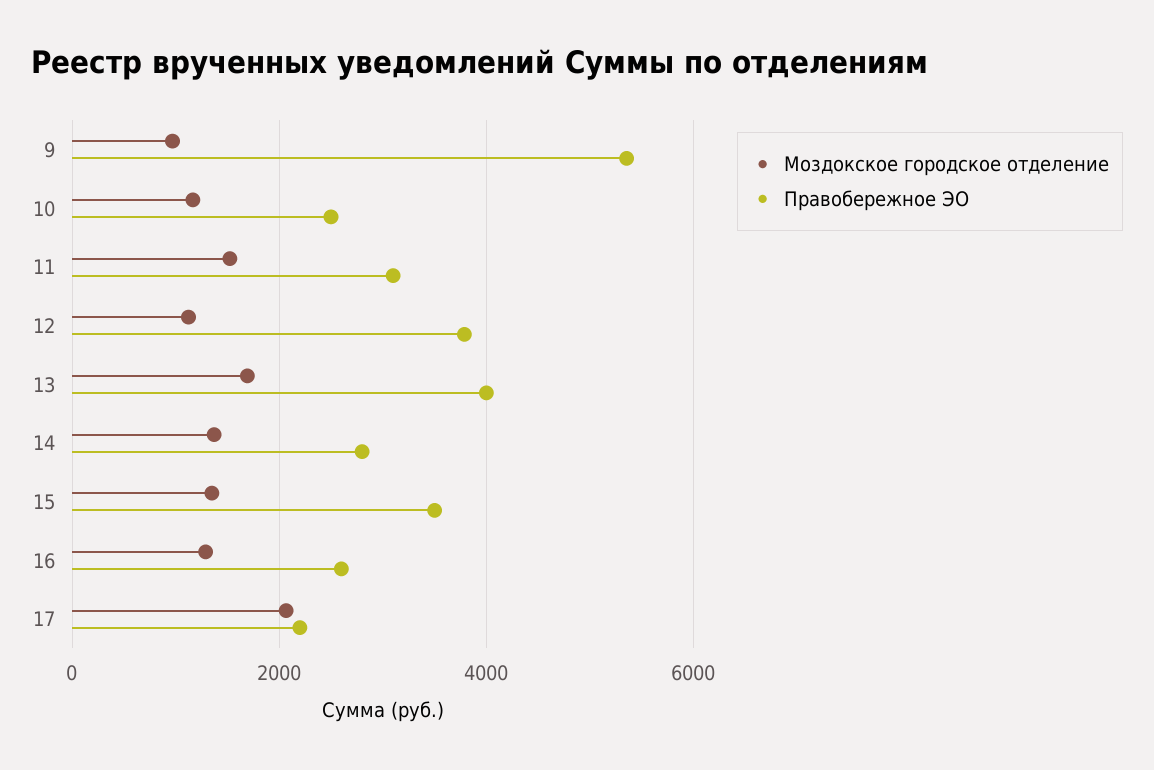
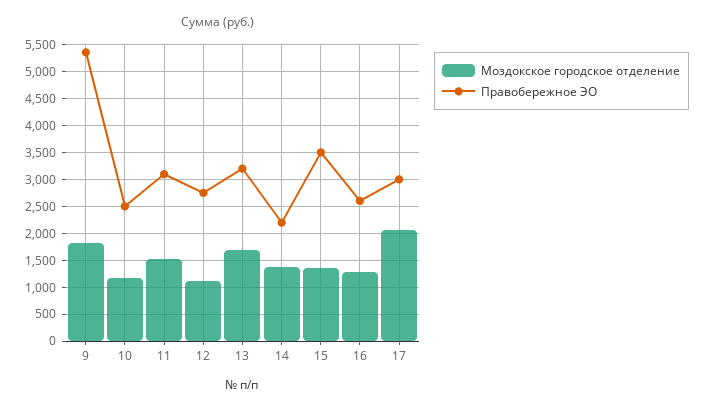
  {
    "Моздокское городское отделение": {
-     "9": 1000,
+     "9": 1750,
      "10": 1200,
      "11": 1600,
      "12": 1200,
      "13": 1600,
      "14": 1400,
      "15": 1400,
      "16": 1200,
      "17": 2000
    },
    "Правобережное ЭО": {
      "9": 5400,
      "10": 2600,
      "11": 3200,
-     "12": 3800,
+     "12": 2750,
-     "13": 4000,
+     "13": 3250,
-     "14": 2800,
+     "14": 2250,
      "15": 3600,
      "16": 2600,
-     "17": 2200
+     "17": 3000
    }
  }

